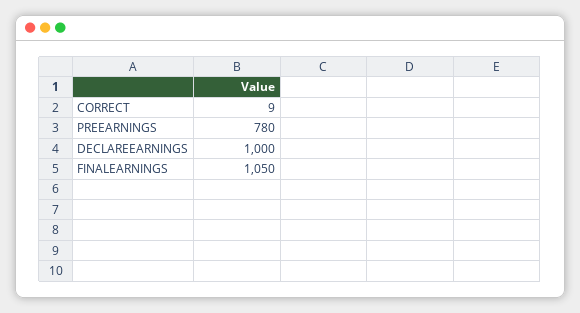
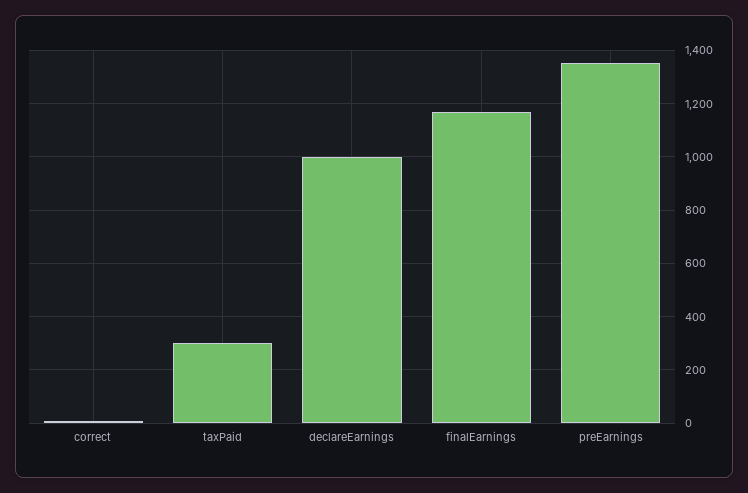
  {
    "CORRECT": 9,
-   "PREEARNINGS": 780,
+   "PREEARNINGS": 1350,
    "DECLAREEARNINGS": 1000,
-   "FINALEARNINGS": 1050
+   "FINALEARNINGS": 1175,
+   "taxPaid": 300
  }

